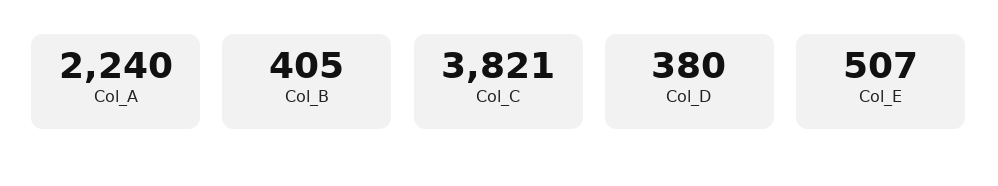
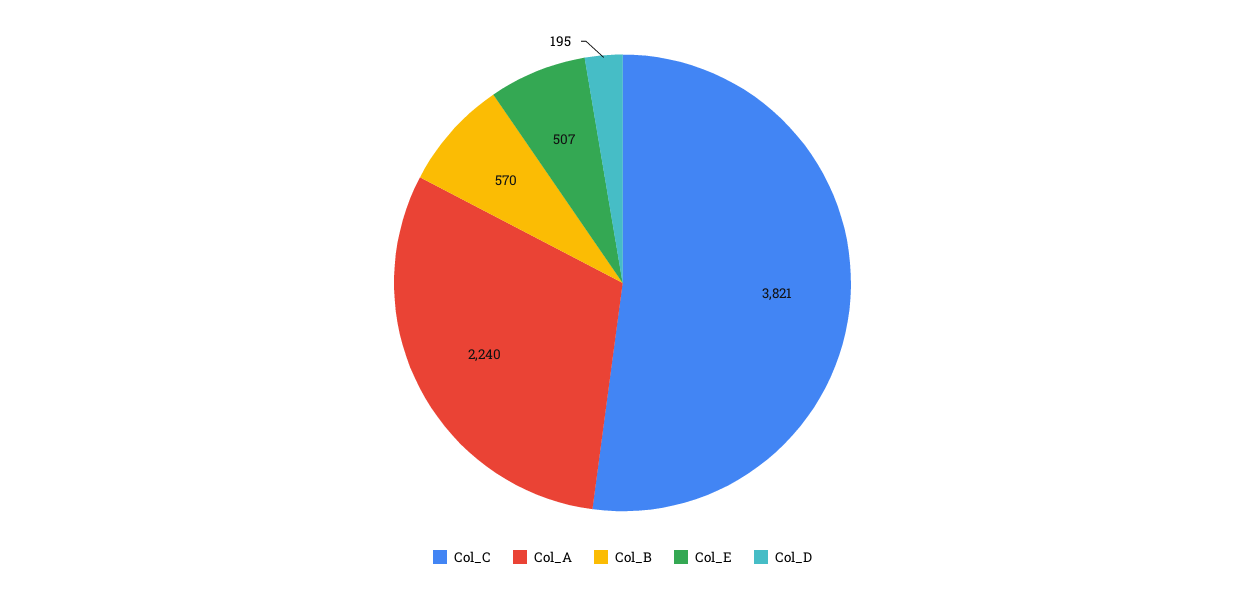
  {
    "Col_A": 2240,
-   "Col_B": 405,
+   "Col_B": 570,
    "Col_C": 3821,
-   "Col_D": 380,
+   "Col_D": 195,
    "Col_E": 507
  }

